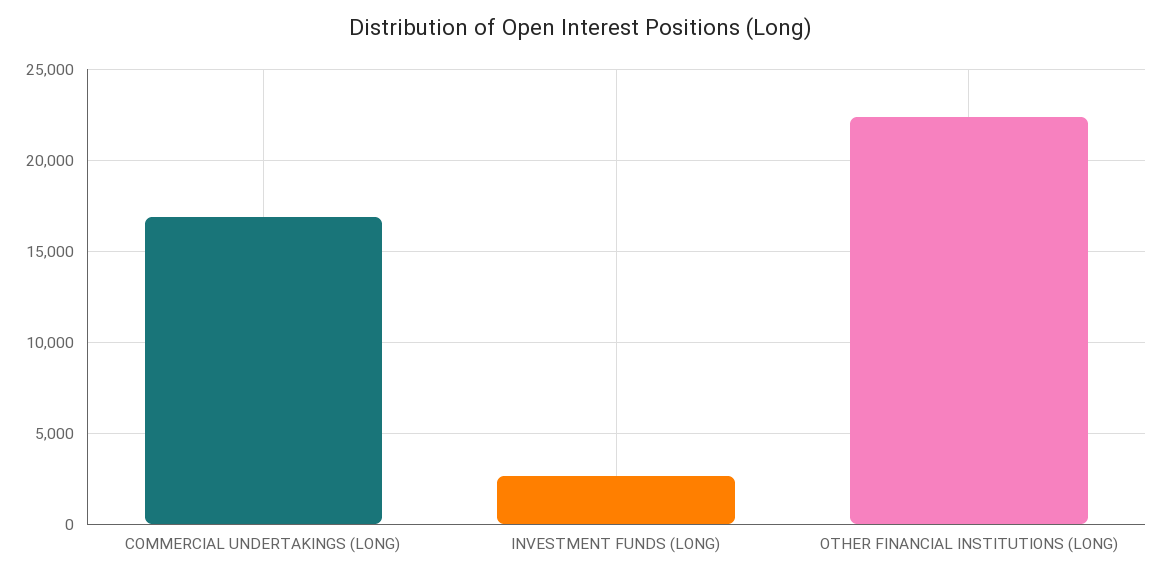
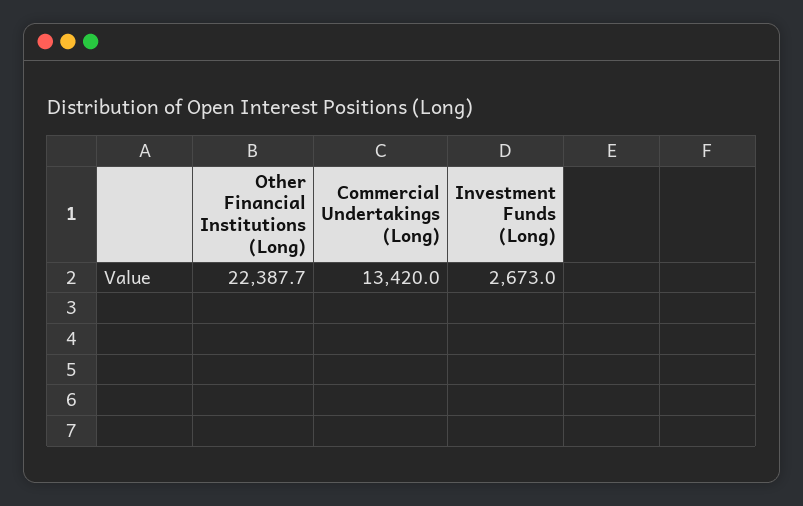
  {
-   "COMMERCIAL UNDERTAKINGS (LONG)": 17000,
+   "COMMERCIAL UNDERTAKINGS (LONG)": 13420,
    "INVESTMENT FUNDS (LONG)": 2673,
    "OTHER FINANCIAL INSTITUTIONS (LONG)": 22387.7
  }

